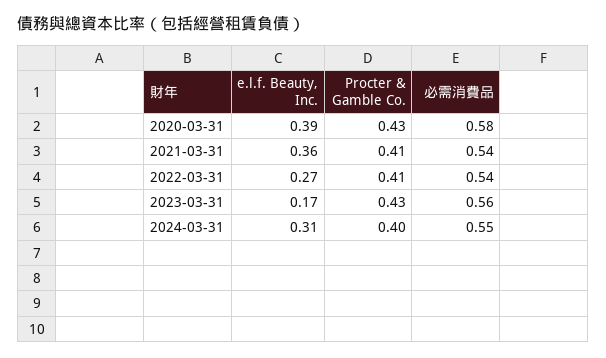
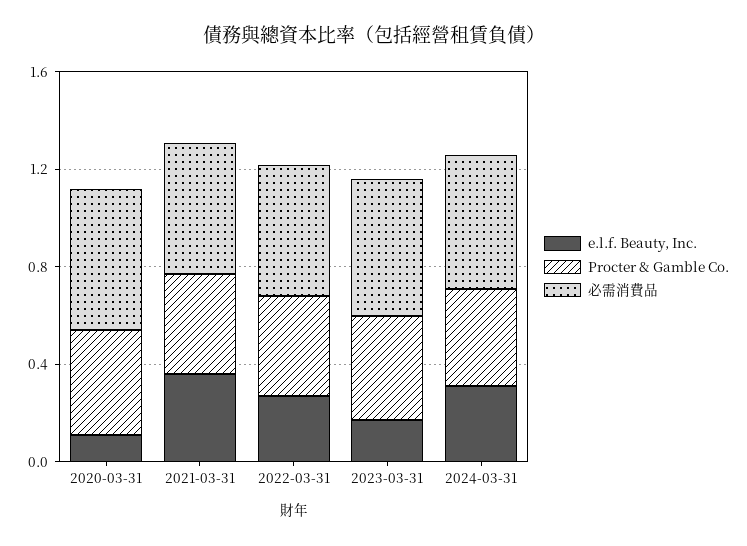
  {
    "e.l.f. Beauty, Inc.": {
-     "2020-03-31": 0.39,
+     "2020-03-31": 0.1,
      "2021-03-31": 0.36,
      "2022-03-31": 0.27,
      "2023-03-31": 0.17,
      "2024-03-31": 0.31
    },
    "Procter & Gamble Co.": {
      "2020-03-31": 0.43,
      "2021-03-31": 0.41,
      "2022-03-31": 0.41,
      "2023-03-31": 0.43,
      "2024-03-31": 0.4
    },
    "必需消費品": {
      "2020-03-31": 0.58,
      "2021-03-31": 0.54,
      "2022-03-31": 0.54,
      "2023-03-31": 0.56,
      "2024-03-31": 0.55
    }
  }

